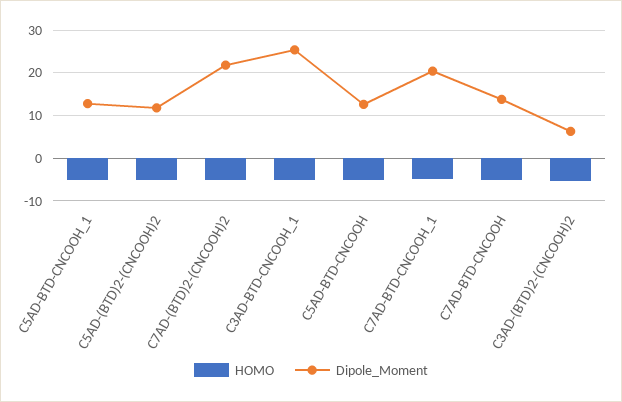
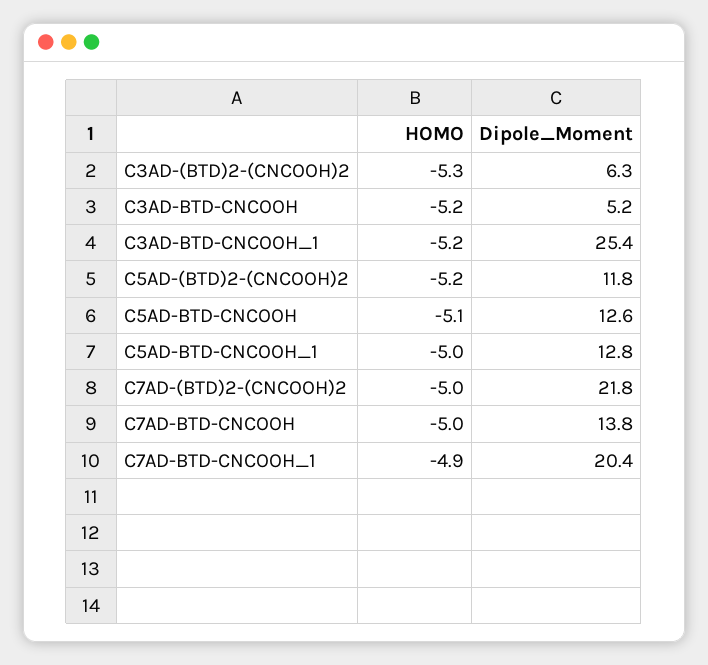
  {
    "HOMO": {
      "C5AD-BTD-CNCOOH_1": -5,
      "C5AD-(BTD)2-(CNCOOH)2": -5.2,
      "C7AD-(BTD)2-(CNCOOH)2": -5,
      "C3AD-BTD-CNCOOH_1": -5.2,
      "C5AD-BTD-CNCOOH": -5.1,
      "C7AD-BTD-CNCOOH_1": -4.9,
      "C7AD-BTD-CNCOOH": -5,
-     "C3AD-(BTD)2-(CNCOOH)2": -5.3
+     "C3AD-(BTD)2-(CNCOOH)2": -5.3,
+     "C3AD-BTD-CNCOOH": -5.2
    },
    "Dipole_Moment": {
      "C5AD-BTD-CNCOOH_1": 12.8,
      "C5AD-(BTD)2-(CNCOOH)2": 11.8,
      "C7AD-(BTD)2-(CNCOOH)2": 21.8,
      "C3AD-BTD-CNCOOH_1": 25.4,
      "C5AD-BTD-CNCOOH": 12.6,
      "C7AD-BTD-CNCOOH_1": 20.4,
      "C7AD-BTD-CNCOOH": 13.8,
-     "C3AD-(BTD)2-(CNCOOH)2": 6.3
+     "C3AD-(BTD)2-(CNCOOH)2": 6.3,
+     "C3AD-BTD-CNCOOH": 5.2
    }
  }

